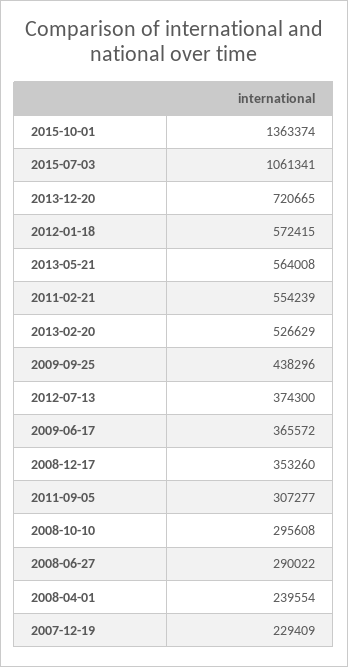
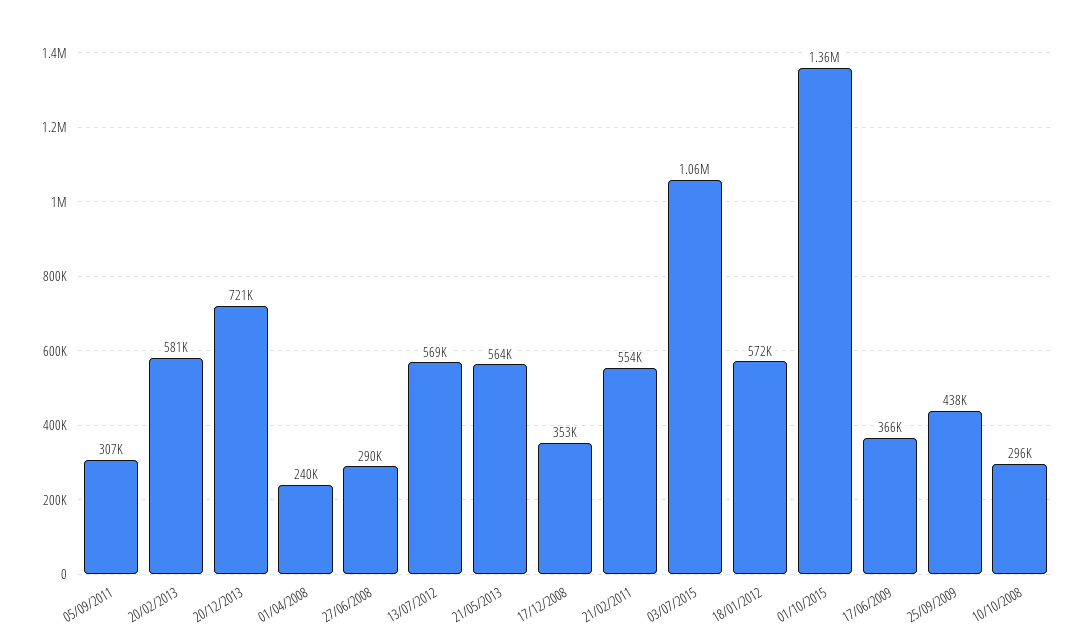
  {
    "2015-10-01": 1363374,
    "2015-07-03": 1061341,
    "2013-12-20": 720665,
    "2012-01-18": 572415,
    "2013-05-21": 564008,
    "2011-02-21": 554239,
-   "2013-02-20": 526629,
+   "2013-02-20": 581000,
    "2009-09-25": 438296,
-   "2012-07-13": 374300,
+   "2012-07-13": 569000,
    "2009-06-17": 365572,
    "2008-12-17": 353260,
    "2011-09-05": 307277,
    "2008-10-10": 295608,
    "2008-06-27": 290022,
-   "2008-04-01": 239554,
+   "2008-04-01": 239554
-   "2007-12-19": 229409
  }

